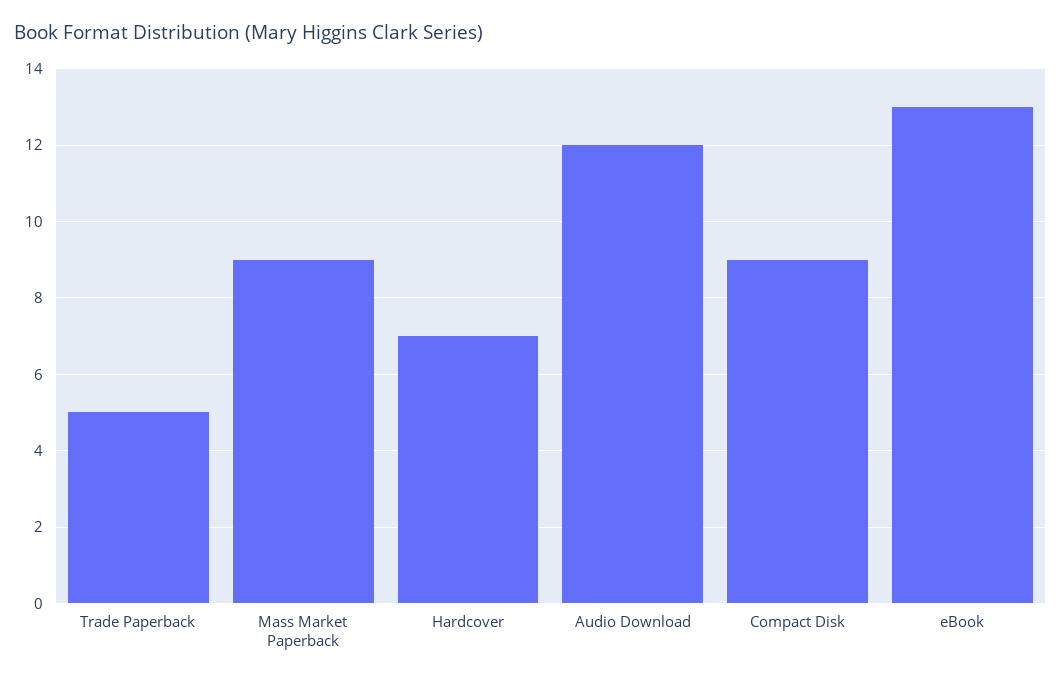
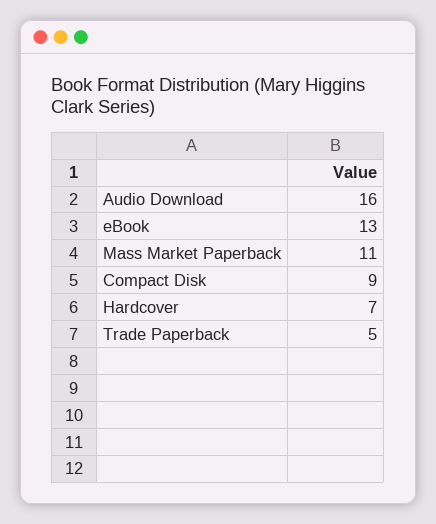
  {
    "Trade Paperback": 5,
-   "Mass Market Paperback": 9,
+   "Mass Market Paperback": 11,
    "Hardcover": 7,
-   "Audio Download": 12,
+   "Audio Download": 16,
    "Compact Disk": 9,
    "eBook": 13
  }

